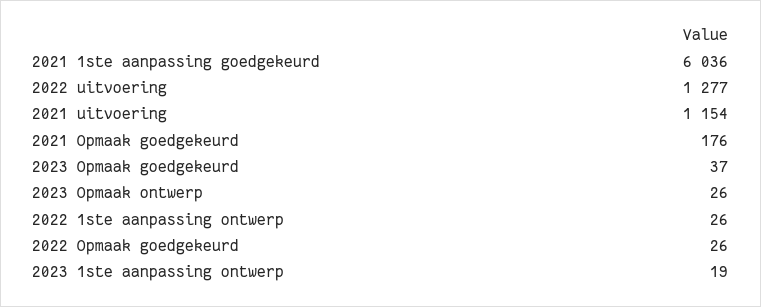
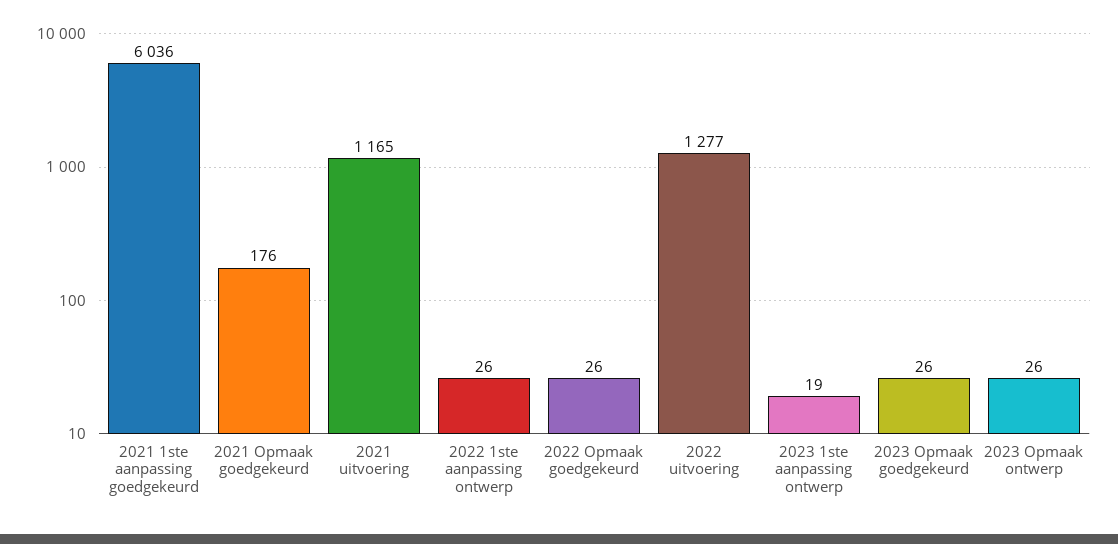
  {
    "2021 1ste aanpassing goedgekeurd": 6036,
    "2022 uitvoering": 1277,
-   "2021 uitvoering": 1154,
+   "2021 uitvoering": 1165,
    "2021 Opmaak goedgekeurd": 176,
-   "2023 Opmaak goedgekeurd": 37,
+   "2023 Opmaak goedgekeurd": 26,
    "2023 Opmaak ontwerp": 26,
    "2022 1ste aanpassing ontwerp": 26,
    "2022 Opmaak goedgekeurd": 26,
    "2023 1ste aanpassing ontwerp": 19
  }

